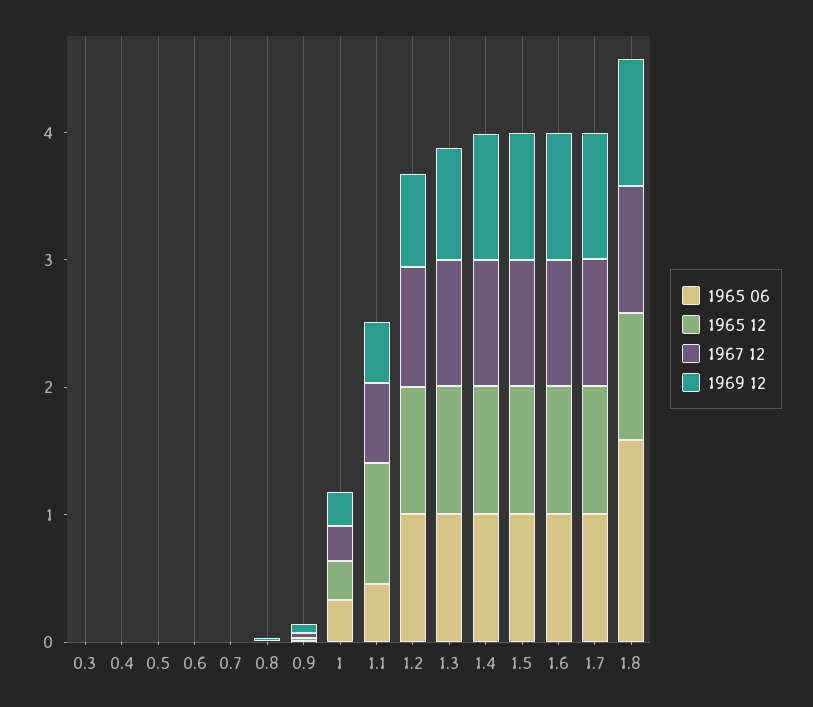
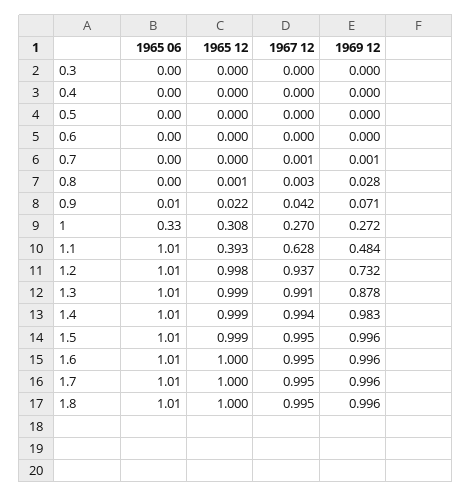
  {
    "1965 06": {
      "0.3": 0,
      "0.4": 0,
      "0.5": 0,
      "0.6": 0,
      "0.7": 0,
      "0.8": 0,
      "0.9": 0.01,
      "1": 0.33,
-     "1.1": 0.4,
+     "1.1": 1.01,
      "1.2": 1.01,
      "1.3": 1.01,
      "1.4": 1.01,
      "1.5": 1.01,
      "1.6": 1.01,
      "1.7": 1.01,
-     "1.8": 1.6
+     "1.8": 1.01
    },
    "1965 12": {
      "0.3": 0,
      "0.4": 0,
      "0.5": 0,
      "0.6": 0,
      "0.7": 0,
      "0.8": 0.001,
      "0.9": 0.022,
      "1": 0.308,
-     "1.1": 1,
+     "1.1": 0.393,
      "1.2": 0.998,
      "1.3": 0.999,
      "1.4": 0.999,
      "1.5": 0.999,
      "1.6": 1,
      "1.7": 1,
      "1.8": 1
    },
    "1967 12": {
      "0.3": 0,
      "0.4": 0,
      "0.5": 0,
      "0.6": 0,
      "0.7": 0.001,
      "0.8": 0.003,
      "0.9": 0.042,
      "1": 0.27,
      "1.1": 0.628,
      "1.2": 0.937,
      "1.3": 0.991,
      "1.4": 0.994,
      "1.5": 0.995,
      "1.6": 0.995,
      "1.7": 0.995,
      "1.8": 0.995
    },
    "1969 12": {
      "0.3": 0,
      "0.4": 0,
      "0.5": 0,
      "0.6": 0,
      "0.7": 0.001,
      "0.8": 0.028,
      "0.9": 0.071,
      "1": 0.272,
      "1.1": 0.484,
      "1.2": 0.732,
      "1.3": 0.878,
      "1.4": 0.983,
      "1.5": 0.996,
      "1.6": 0.996,
      "1.7": 0.996,
      "1.8": 0.996
    }
  }

